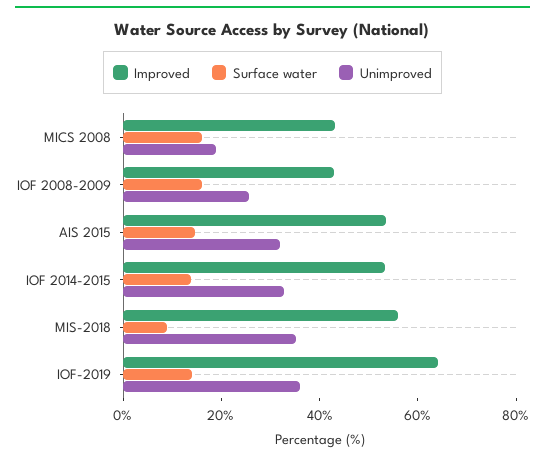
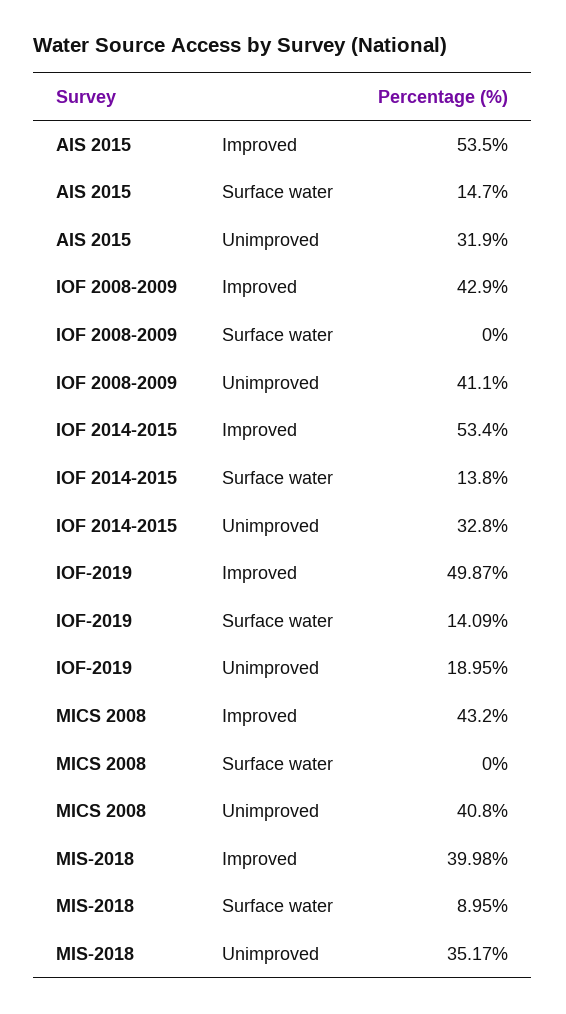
  {
    "Improved": {
      "MICS 2008": 43.2,
      "IOF 2008-2009": 42.9,
      "AIS 2015": 53.5,
      "IOF 2014-2015": 53.4,
-     "MIS-2018": 55,
+     "MIS-2018": 39.98,
-     "IOF-2019": 65
+     "IOF-2019": 49.87
    },
    "Surface water": {
-     "MICS 2008": 15,
+     "MICS 2008": 0,
-     "IOF 2008-2009": 15,
+     "IOF 2008-2009": 0,
      "AIS 2015": 14.7,
      "IOF 2014-2015": 13.8,
      "MIS-2018": 8.95,
      "IOF-2019": 14.09
    },
    "Unimproved": {
-     "MICS 2008": 20,
+     "MICS 2008": 40.8,
-     "IOF 2008-2009": 25,
+     "IOF 2008-2009": 41.1,
      "AIS 2015": 31.9,
      "IOF 2014-2015": 32.8,
      "MIS-2018": 35.17,
-     "IOF-2019": 35
+     "IOF-2019": 18.95
    }
  }

